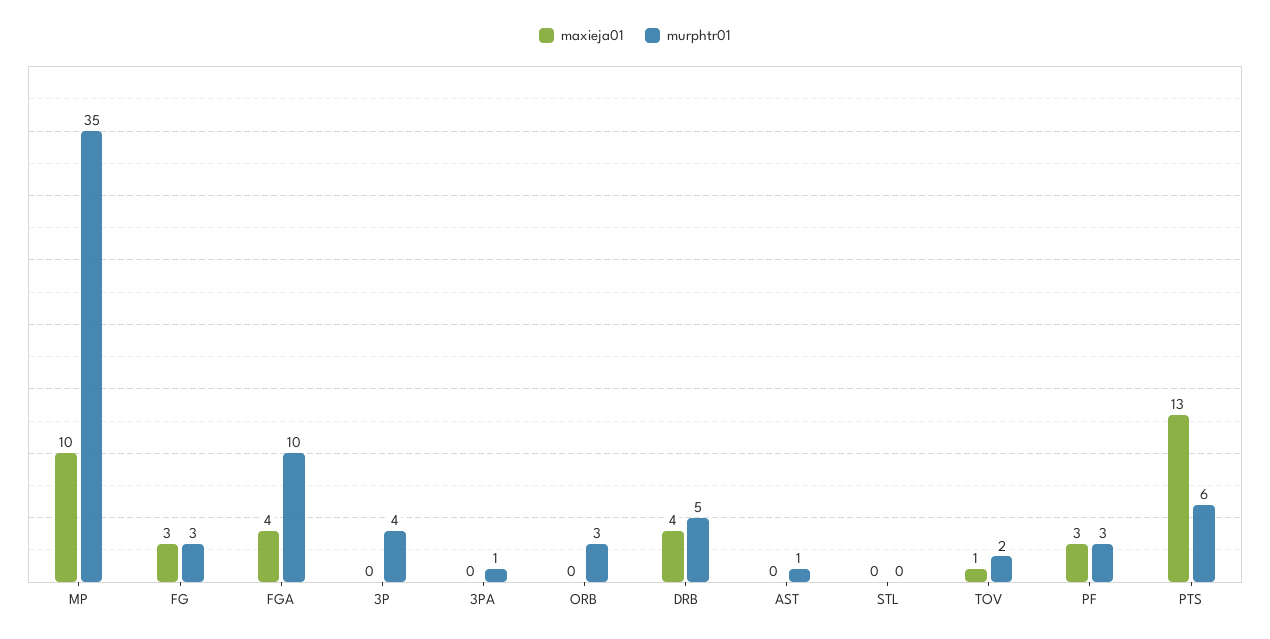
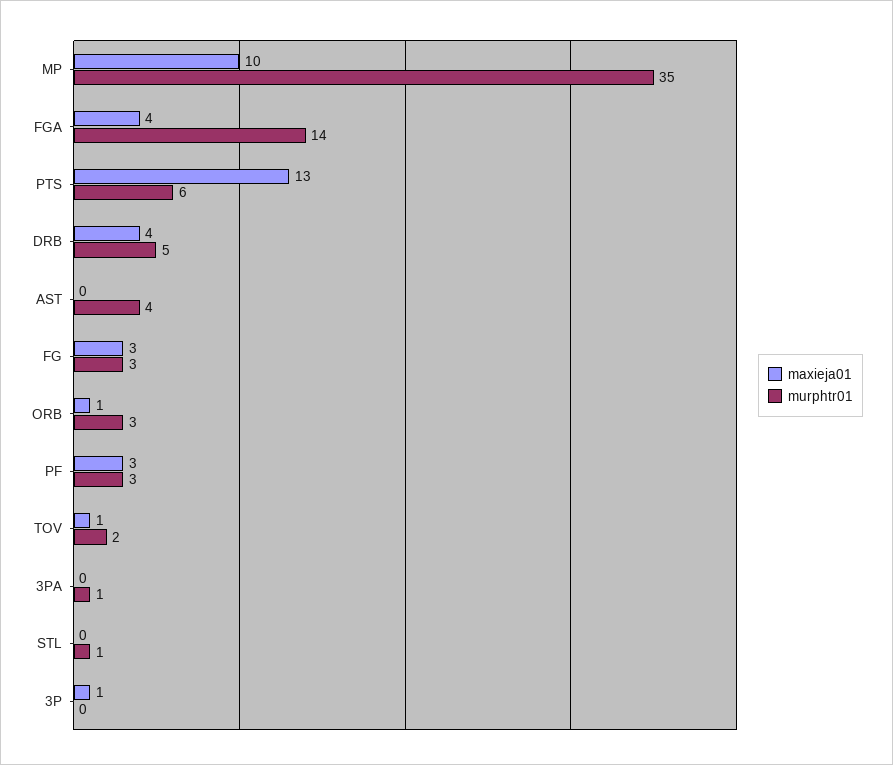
  {
    "maxieja01": {
      "MP": 10,
      "FG": 3,
      "FGA": 4,
-     "3P": 0,
+     "3P": 1,
      "3PA": 0,
-     "ORB": 0,
+     "ORB": 1,
      "DRB": 4,
      "AST": 0,
      "STL": 0,
      "TOV": 1,
      "PF": 3,
      "PTS": 13
    },
    "murphtr01": {
      "MP": 35,
      "FG": 3,
-     "FGA": 10,
+     "FGA": 14,
-     "3P": 4,
+     "3P": 0,
      "3PA": 1,
      "ORB": 3,
      "DRB": 5,
-     "AST": 1,
+     "AST": 4,
-     "STL": 0,
+     "STL": 1,
      "TOV": 2,
      "PF": 3,
      "PTS": 6
    }
  }

